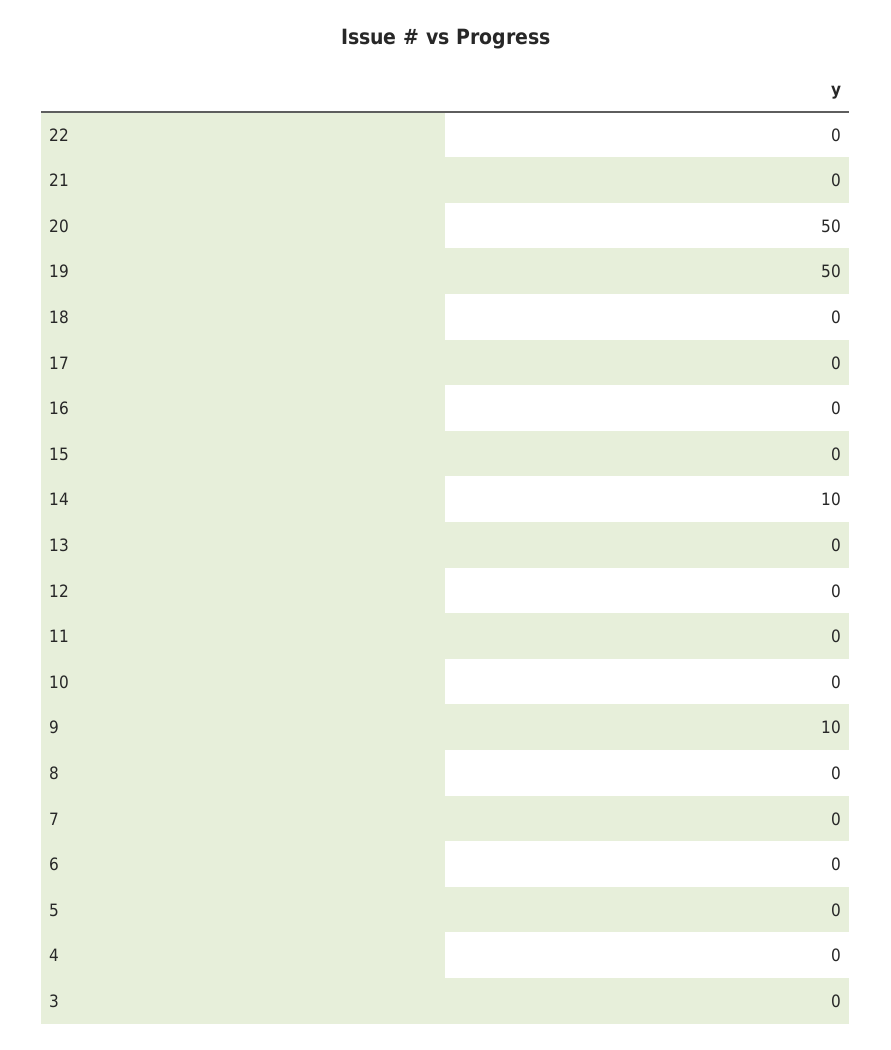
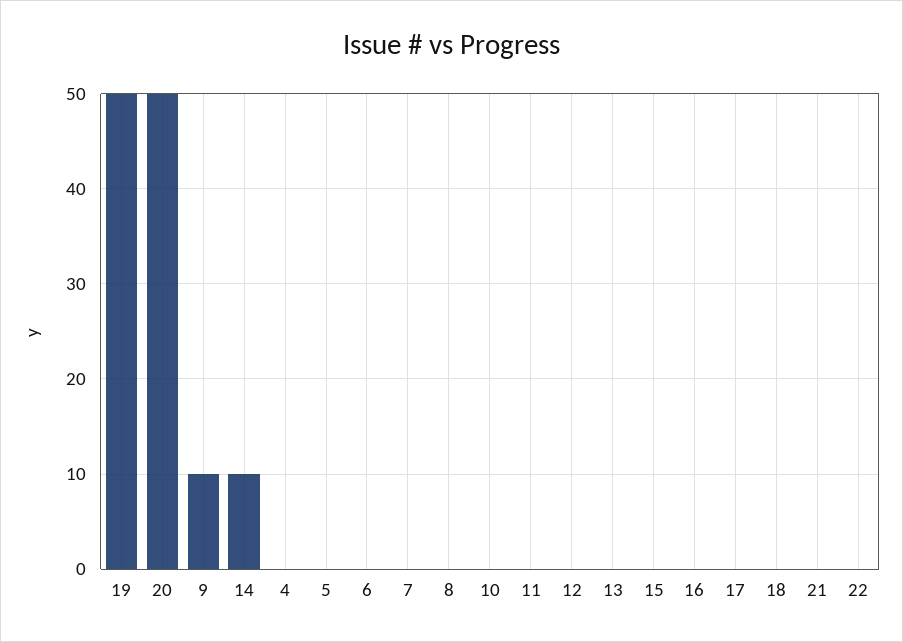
  {
    "22": 0,
    "21": 0,
    "20": 50,
    "19": 50,
    "18": 0,
    "17": 0,
    "16": 0,
    "15": 0,
    "14": 10,
    "13": 0,
    "12": 0,
    "11": 0,
    "10": 0,
    "9": 10,
    "8": 0,
    "7": 0,
    "6": 0,
    "5": 0,
-   "4": 0,
+   "4": 0
-   "3": 0
  }

